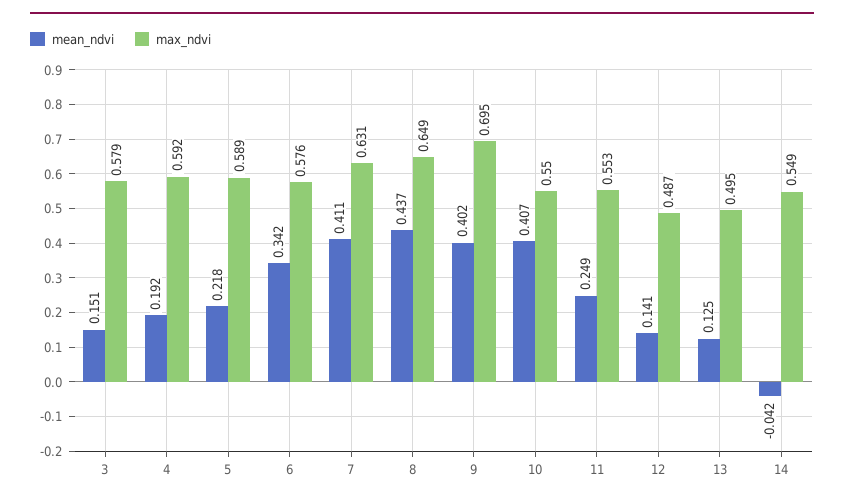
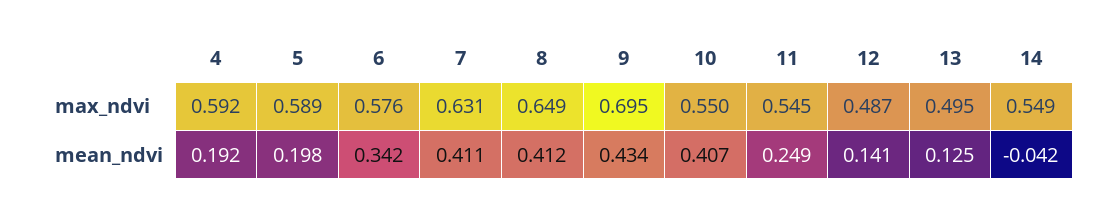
  {
    "mean_ndvi": {
-     "3": 0.151,
      "4": 0.192,
-     "5": 0.218,
+     "5": 0.198,
      "6": 0.342,
      "7": 0.411,
-     "8": 0.437,
+     "8": 0.412,
-     "9": 0.402,
+     "9": 0.434,
      "10": 0.407,
      "11": 0.249,
      "12": 0.141,
      "13": 0.125,
      "14": -0.042
    },
    "max_ndvi": {
-     "3": 0.579,
      "4": 0.592,
      "5": 0.589,
      "6": 0.576,
      "7": 0.631,
      "8": 0.649,
      "9": 0.695,
      "10": 0.55,
-     "11": 0.553,
+     "11": 0.545,
      "12": 0.487,
      "13": 0.495,
      "14": 0.549
    }
  }

